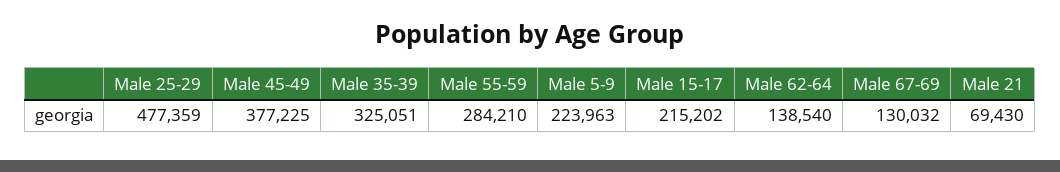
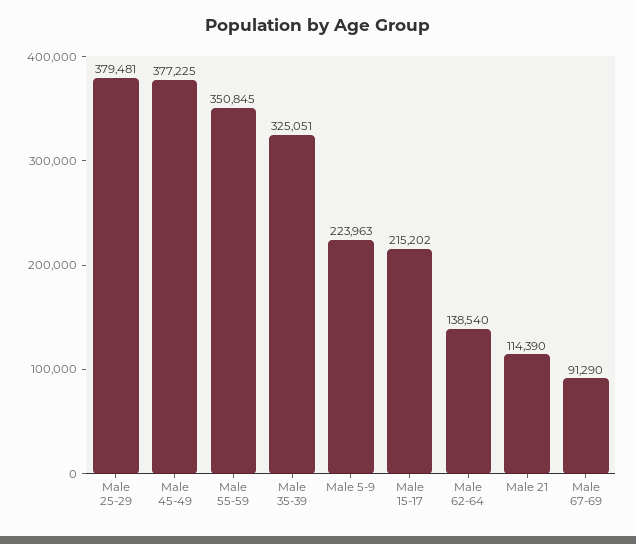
  {
-   "Male 25-29": 477359,
+   "Male 25-29": 379481,
    "Male 45-49": 377225,
    "Male 35-39": 325051,
-   "Male 55-59": 284210,
+   "Male 55-59": 350845,
    "Male 5-9": 223963,
    "Male 15-17": 215202,
    "Male 62-64": 138540,
-   "Male 67-69": 130032,
+   "Male 67-69": 91290,
-   "Male 21": 69430
+   "Male 21": 114390
  }

